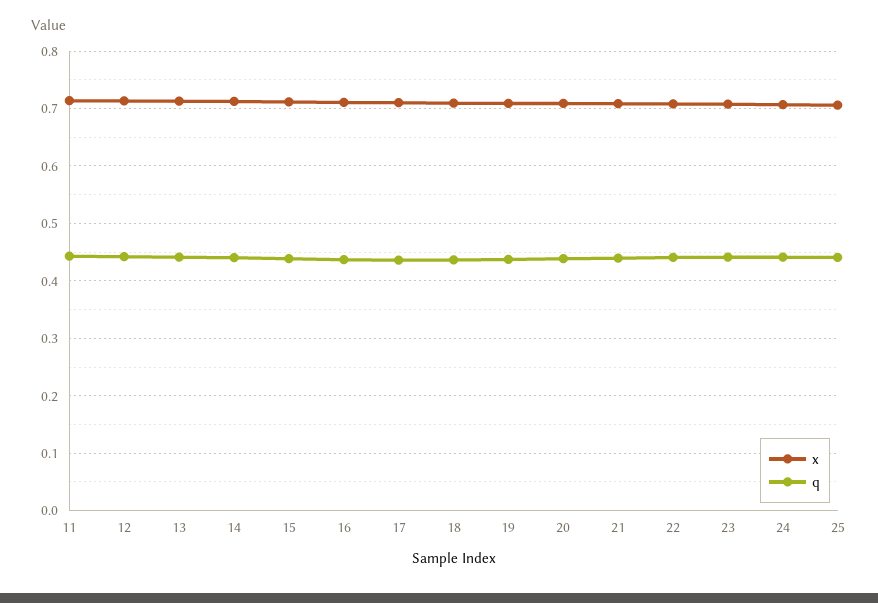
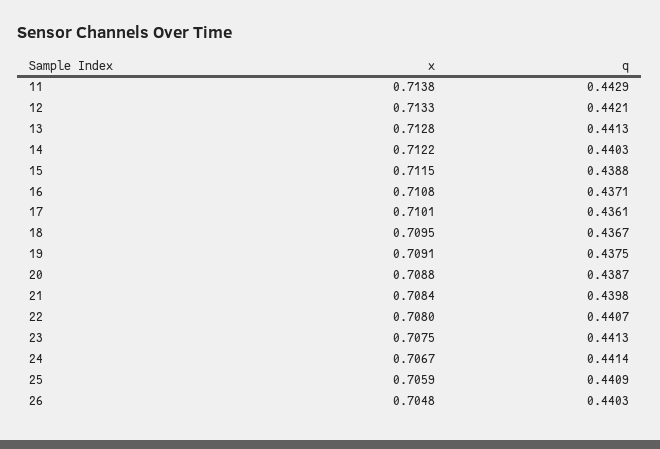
  {
    "x": {
      "11": 0.7138,
      "12": 0.7133,
      "13": 0.7128,
      "14": 0.7122,
      "15": 0.7115,
      "16": 0.7108,
      "17": 0.7101,
      "18": 0.7095,
      "19": 0.7091,
      "20": 0.7088,
      "21": 0.7084,
      "22": 0.708,
      "23": 0.7075,
      "24": 0.7067,
-     "25": 0.7059
+     "25": 0.7059,
+     "26": 0.7048
    },
    "q": {
      "11": 0.4429,
      "12": 0.4421,
      "13": 0.4413,
      "14": 0.4403,
      "15": 0.4388,
      "16": 0.4371,
      "17": 0.4361,
      "18": 0.4367,
      "19": 0.4375,
      "20": 0.4387,
      "21": 0.4398,
      "22": 0.4407,
      "23": 0.4413,
      "24": 0.4414,
-     "25": 0.4409
+     "25": 0.4409,
+     "26": 0.4403
    }
  }

